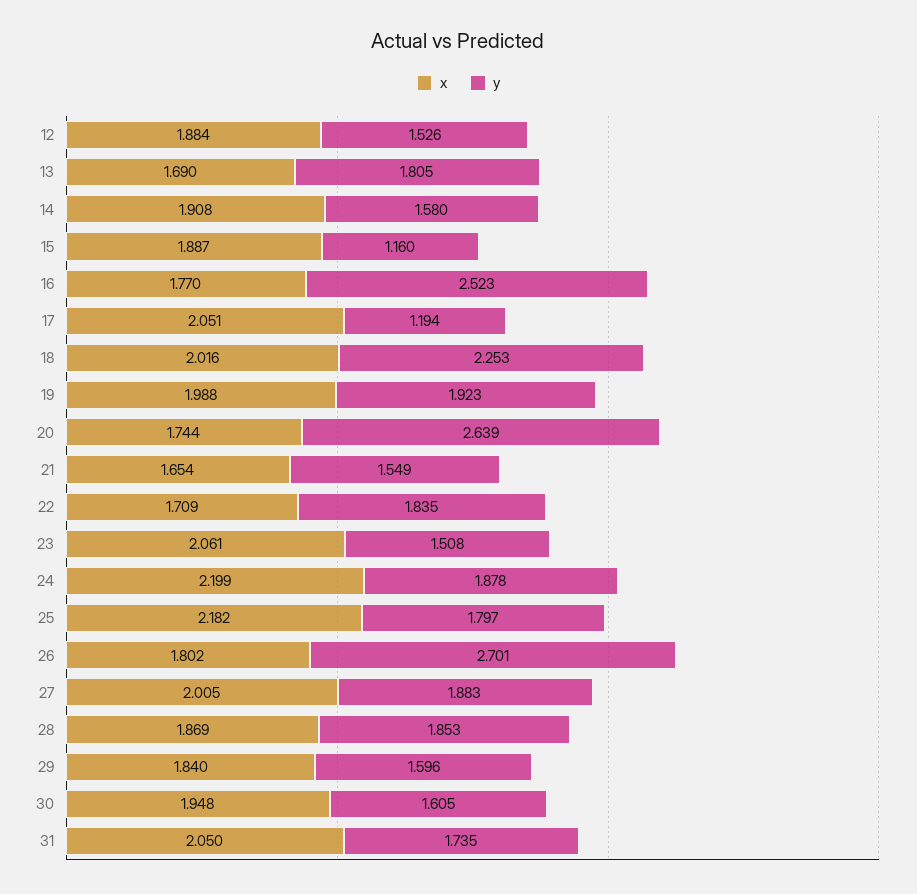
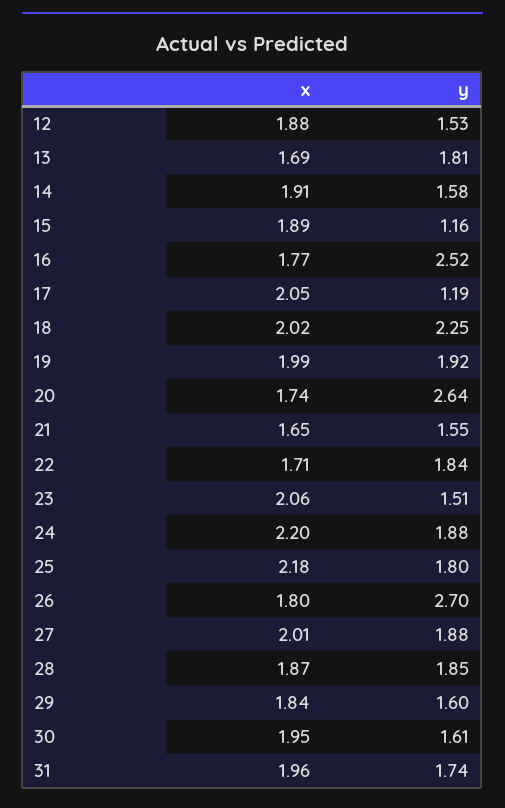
  {
    "x": {
      "12": 1.884,
      "13": 1.69,
      "14": 1.908,
      "15": 1.887,
      "16": 1.77,
      "17": 2.051,
      "18": 2.016,
      "19": 1.988,
      "20": 1.744,
      "21": 1.654,
      "22": 1.709,
      "23": 2.061,
      "24": 2.199,
      "25": 2.182,
      "26": 1.802,
      "27": 2.005,
      "28": 1.869,
      "29": 1.84,
      "30": 1.948,
-     "31": 2.05
+     "31": 1.96
    },
    "y": {
      "12": 1.526,
      "13": 1.805,
      "14": 1.58,
      "15": 1.16,
      "16": 2.523,
      "17": 1.194,
      "18": 2.253,
      "19": 1.923,
      "20": 2.639,
      "21": 1.549,
      "22": 1.835,
      "23": 1.508,
      "24": 1.878,
      "25": 1.797,
      "26": 2.701,
      "27": 1.883,
      "28": 1.853,
      "29": 1.596,
      "30": 1.605,
      "31": 1.735
    }
  }

